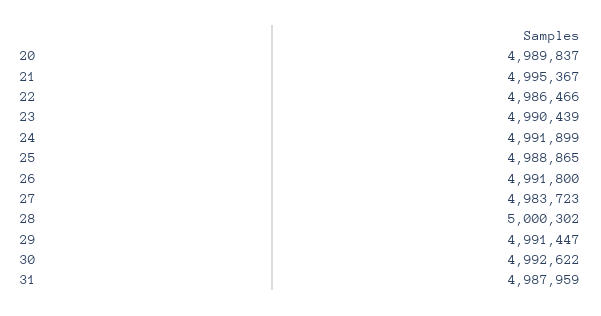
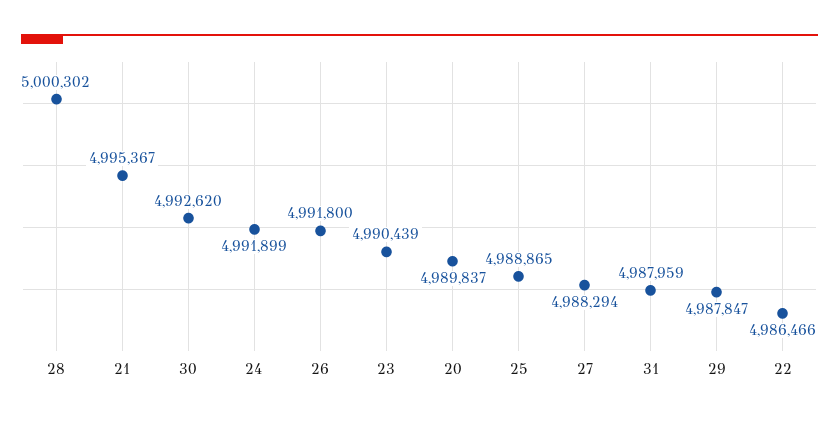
  {
    "20": 4989837,
    "21": 4995367,
    "22": 4986466,
    "23": 4990439,
    "24": 4991899,
    "25": 4988865,
    "26": 4991800,
-   "27": 4983723,
+   "27": 4988294,
    "28": 5000302,
-   "29": 4991447,
+   "29": 4987847,
-   "30": 4992622,
+   "30": 4992620,
    "31": 4987959
  }

